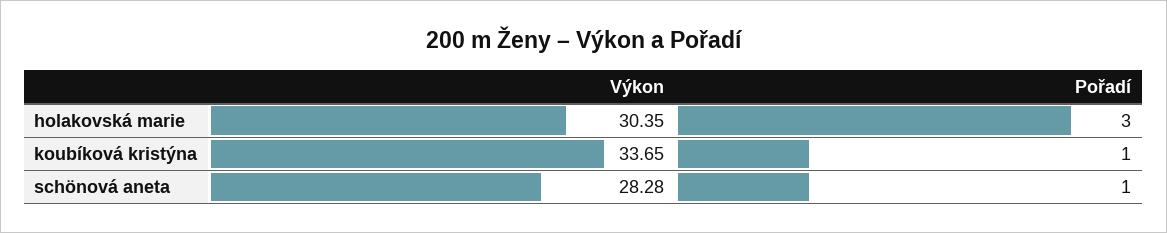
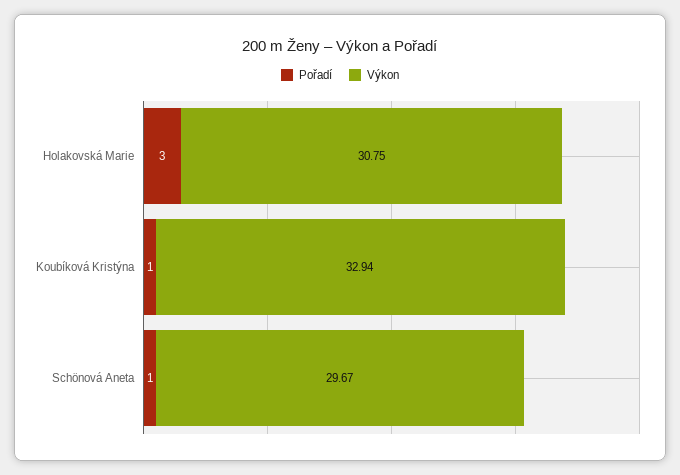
  {
    "Výkon": {
-     "holakovská marie": 30.35,
+     "holakovská marie": 30.75,
-     "koubíková kristýna": 33.65,
+     "koubíková kristýna": 32.94,
-     "schönová aneta": 28.28
+     "schönová aneta": 29.67
    },
    "Pořadí": {
      "holakovská marie": 3,
      "koubíková kristýna": 1,
      "schönová aneta": 1
    }
  }

